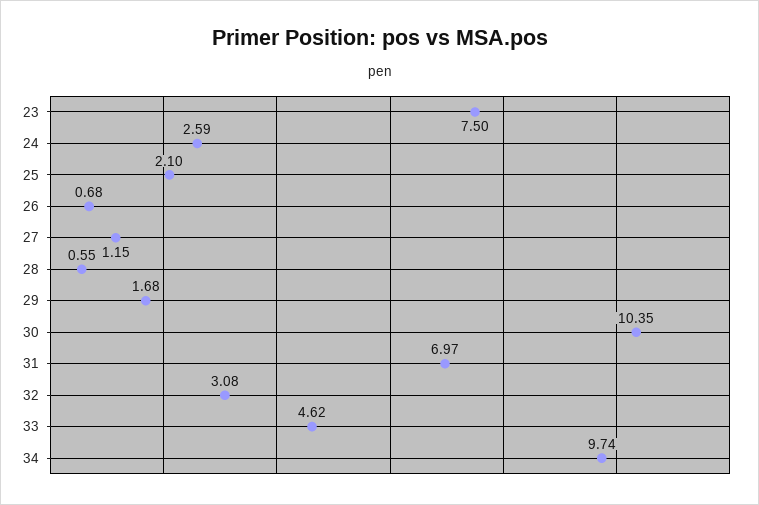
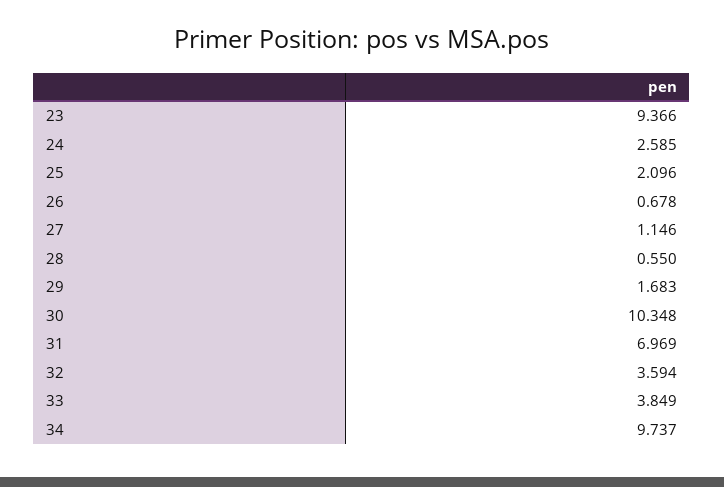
  {
-   "23": 7.5,
+   "23": 9.366,
    "24": 2.585,
    "25": 2.096,
    "26": 0.678,
    "27": 1.146,
    "28": 0.55,
    "29": 1.683,
    "30": 10.348,
    "31": 6.969,
-   "32": 3.08,
+   "32": 3.594,
-   "33": 4.62,
+   "33": 3.849,
    "34": 9.737
  }

